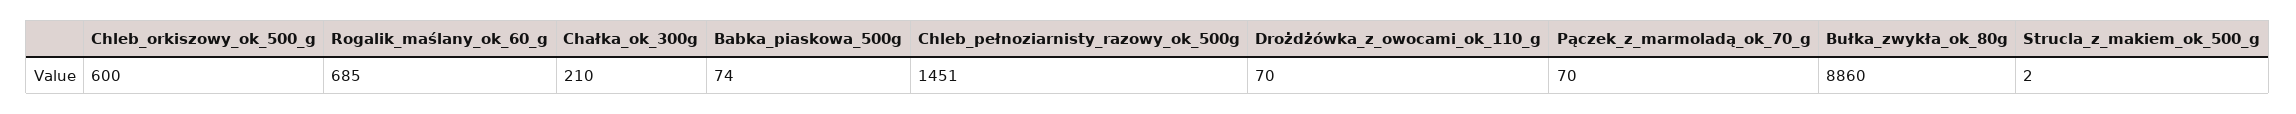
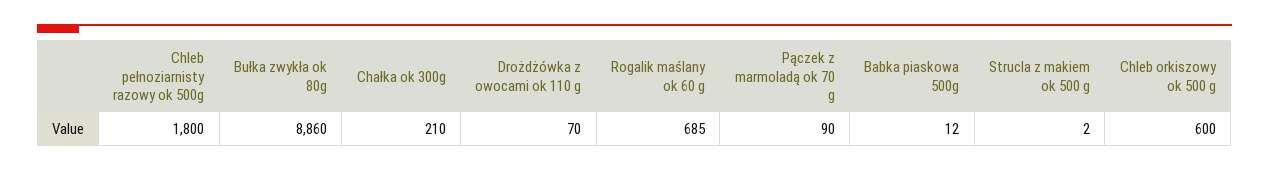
  {
    "Chleb_orkiszowy_ok_500_g": 600,
    "Rogalik_maślany_ok_60_g": 685,
    "Chałka_ok_300g": 210,
-   "Babka_piaskowa_500g": 74,
+   "Babka_piaskowa_500g": 12,
-   "Chleb_pełnoziarnisty_razowy_ok_500g": 1451,
+   "Chleb_pełnoziarnisty_razowy_ok_500g": 1800,
    "Drożdżówka_z_owocami_ok_110_g": 70,
-   "Pączek_z_marmoladą_ok_70_g": 70,
+   "Pączek_z_marmoladą_ok_70_g": 90,
    "Bułka_zwykła_ok_80g": 8860,
    "Strucla_z_makiem_ok_500_g": 2
  }

